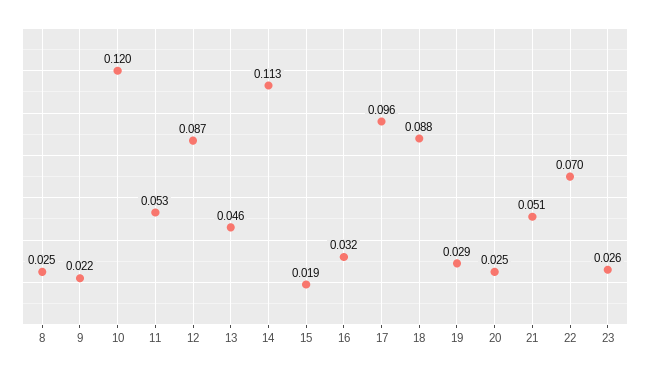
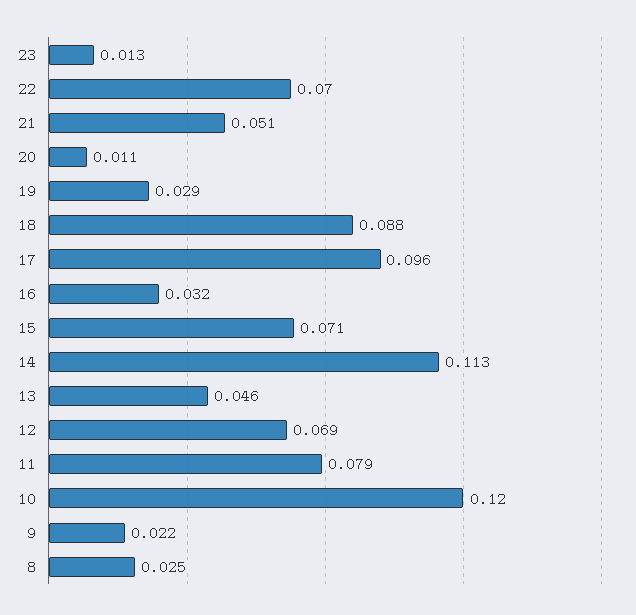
  {
    "8": 0.025,
    "9": 0.022,
    "10": 0.12,
-   "11": 0.053,
+   "11": 0.079,
-   "12": 0.087,
+   "12": 0.069,
    "13": 0.046,
    "14": 0.113,
-   "15": 0.019,
+   "15": 0.071,
    "16": 0.032,
    "17": 0.096,
    "18": 0.088,
    "19": 0.029,
-   "20": 0.025,
+   "20": 0.011,
    "21": 0.051,
    "22": 0.07,
-   "23": 0.026
+   "23": 0.013
  }

